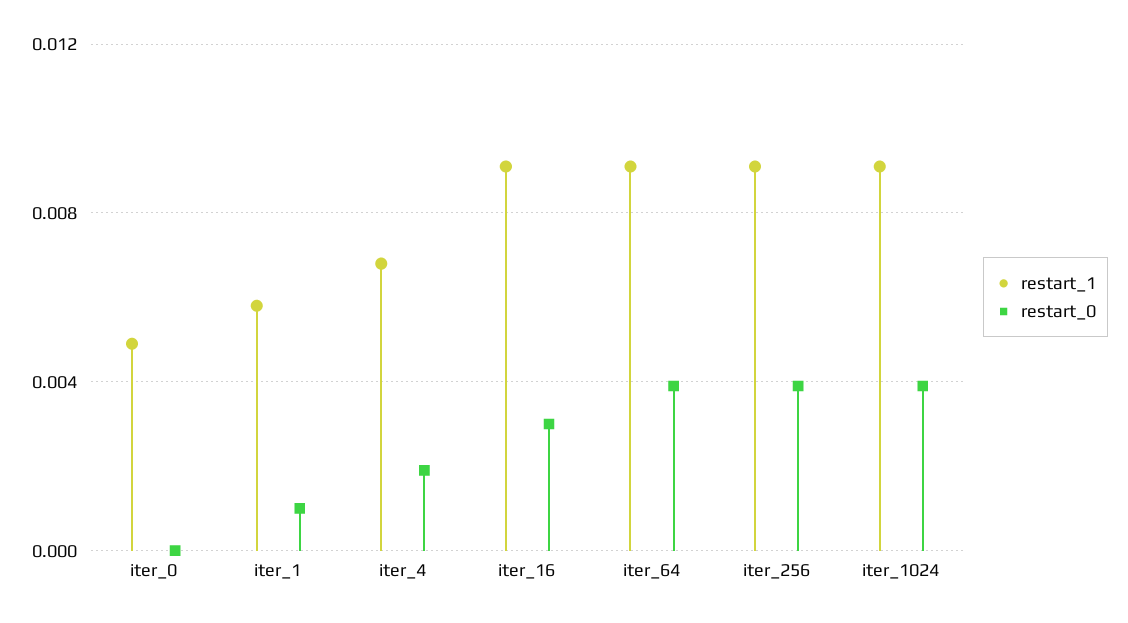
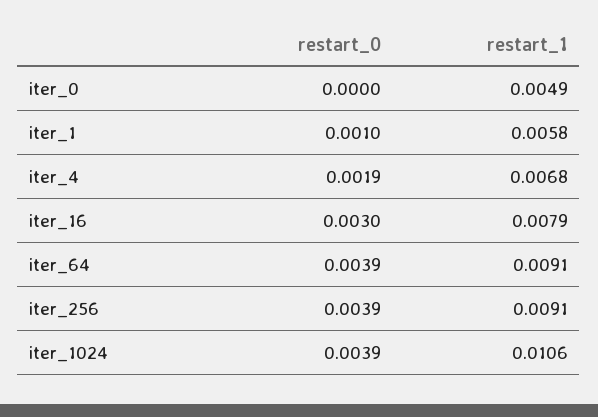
  {
    "restart_1": {
      "iter_0": 0.0049,
      "iter_1": 0.0058,
      "iter_4": 0.0068,
-     "iter_16": 0.009,
+     "iter_16": 0.0079,
      "iter_64": 0.0091,
      "iter_256": 0.0091,
-     "iter_1024": 0.009
+     "iter_1024": 0.0106
    },
    "restart_0": {
      "iter_0": 0,
      "iter_1": 0.001,
      "iter_4": 0.0019,
      "iter_16": 0.003,
      "iter_64": 0.0039,
      "iter_256": 0.0039,
      "iter_1024": 0.0039
    }
  }

